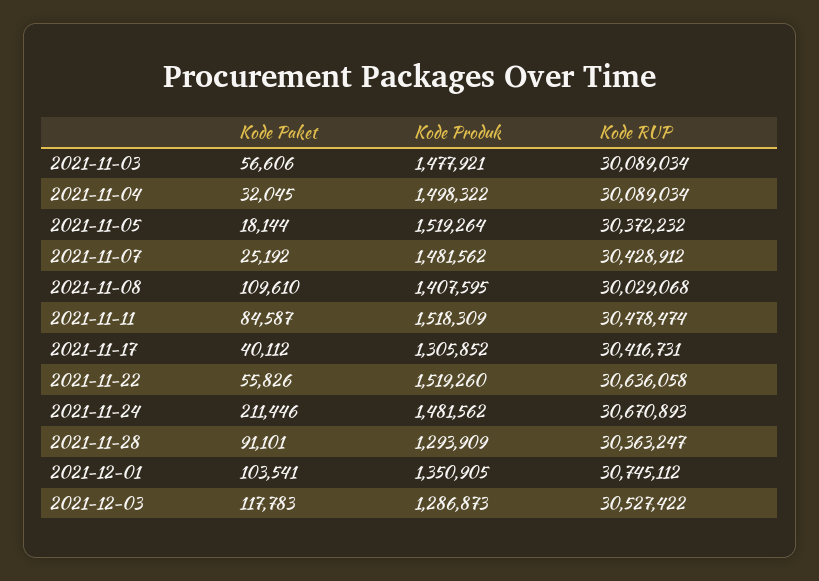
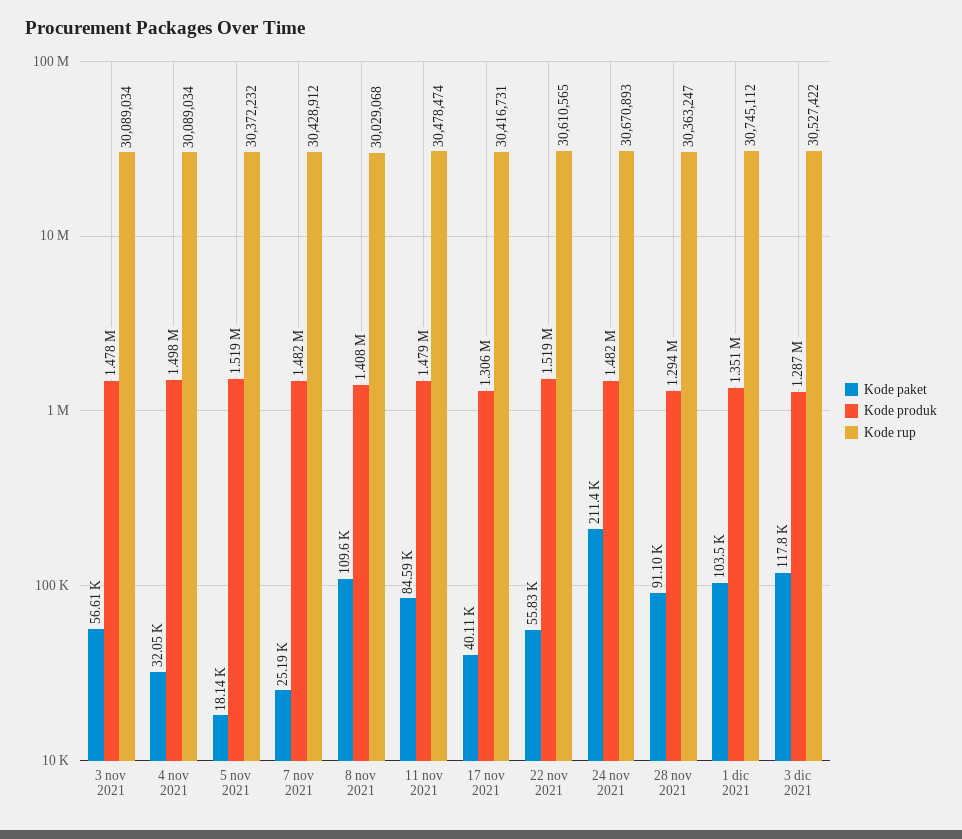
  {
    "Kode Paket": {
      "2021-11-03": 56606,
      "2021-11-04": 32045,
      "2021-11-05": 18144,
      "2021-11-07": 25192,
      "2021-11-08": 109610,
      "2021-11-11": 84587,
      "2021-11-17": 40112,
      "2021-11-22": 55826,
      "2021-11-24": 211446,
      "2021-11-28": 91101,
      "2021-12-01": 103541,
      "2021-12-03": 117783
    },
    "Kode Produk": {
      "2021-11-03": 1477921,
      "2021-11-04": 1498322,
      "2021-11-05": 1519264,
      "2021-11-07": 1481562,
      "2021-11-08": 1407595,
-     "2021-11-11": 1518309,
+     "2021-11-11": 1479000,
      "2021-11-17": 1305852,
      "2021-11-22": 1519260,
      "2021-11-24": 1481562,
      "2021-11-28": 1293909,
      "2021-12-01": 1350905,
      "2021-12-03": 1286873
    },
    "Kode RUP": {
      "2021-11-03": 30089034,
      "2021-11-04": 30089034,
      "2021-11-05": 30372232,
      "2021-11-07": 30428912,
      "2021-11-08": 30029068,
      "2021-11-11": 30478474,
      "2021-11-17": 30416731,
-     "2021-11-22": 30636058,
+     "2021-11-22": 30610565,
      "2021-11-24": 30670893,
      "2021-11-28": 30363247,
      "2021-12-01": 30745112,
      "2021-12-03": 30527422
    }
  }

